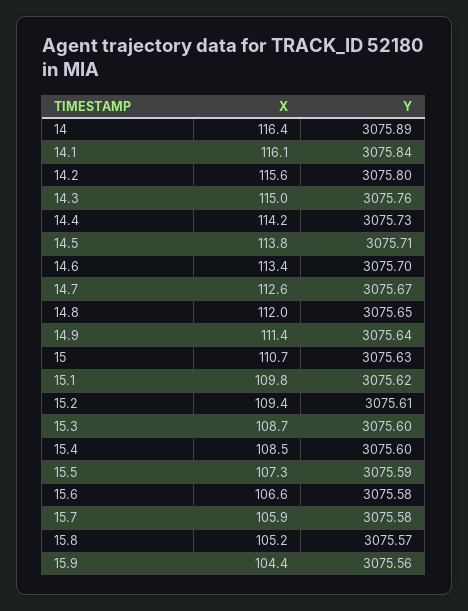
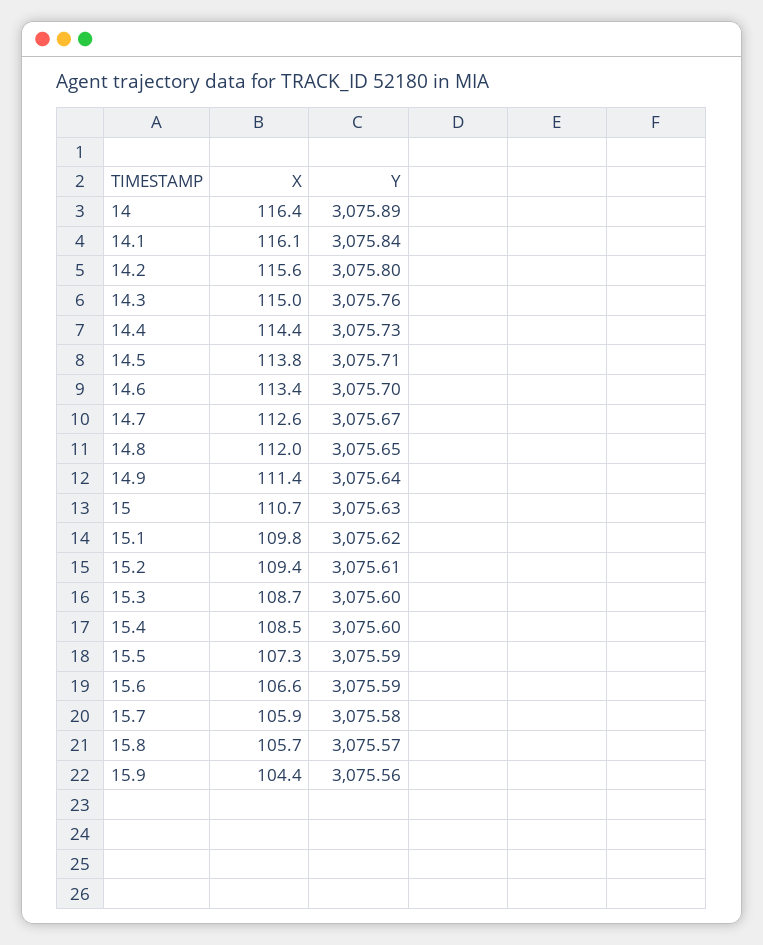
  {
    "X": {
      "14": 116.4,
      "14.1": 116.1,
      "14.2": 115.6,
      "14.3": 115,
-     "14.4": 114.2,
+     "14.4": 114.4,
      "14.5": 113.8,
      "14.6": 113.4,
      "14.7": 112.6,
      "14.8": 112,
      "14.9": 111.4,
      "15": 110.7,
      "15.1": 109.8,
      "15.2": 109.4,
      "15.3": 108.7,
      "15.4": 108.5,
      "15.5": 107.3,
      "15.6": 106.6,
      "15.7": 105.9,
-     "15.8": 105.2,
+     "15.8": 105.7,
      "15.9": 104.4
    },
    "Y": {
      "14": 3075.89,
      "14.1": 3075.84,
      "14.2": 3075.8,
      "14.3": 3075.76,
      "14.4": 3075.73,
      "14.5": 3075.71,
      "14.6": 3075.7,
      "14.7": 3075.67,
      "14.8": 3075.65,
      "14.9": 3075.64,
      "15": 3075.63,
      "15.1": 3075.62,
      "15.2": 3075.61,
      "15.3": 3075.6,
      "15.4": 3075.6,
      "15.5": 3075.59,
-     "15.6": 3075.58,
+     "15.6": 3075.59,
      "15.7": 3075.58,
      "15.8": 3075.57,
      "15.9": 3075.56
    }
  }

